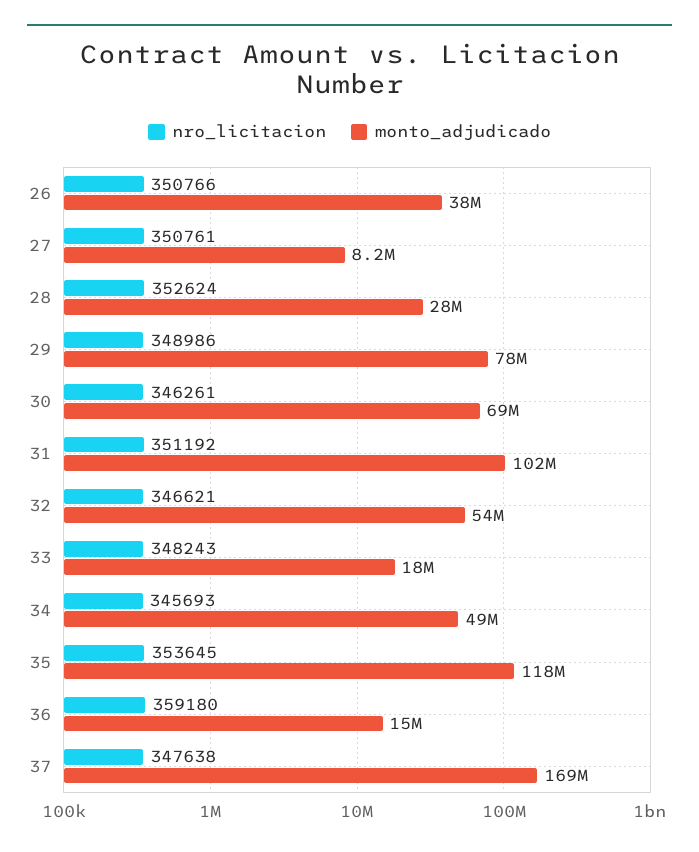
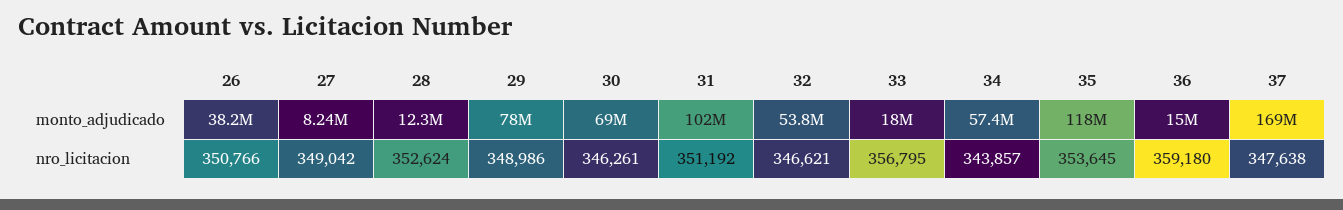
  {
    "nro_licitacion": {
      "26": 350766,
-     "27": 350761,
+     "27": 349042,
      "28": 352624,
      "29": 348986,
      "30": 346261,
      "31": 351192,
      "32": 346621,
-     "33": 348243,
+     "33": 356795,
-     "34": 345693,
+     "34": 343857,
      "35": 353645,
      "36": 359180,
      "37": 347638
    },
    "monto_adjudicado": {
      "26": 38200000,
      "27": 8240000,
-     "28": 28000000,
+     "28": 12300000,
      "29": 78000000,
      "30": 69000000,
      "31": 102000000,
      "32": 53800000,
      "33": 18000000,
-     "34": 49000000,
+     "34": 57400000,
      "35": 118000000,
      "36": 15000000,
      "37": 169000000
    }
  }

